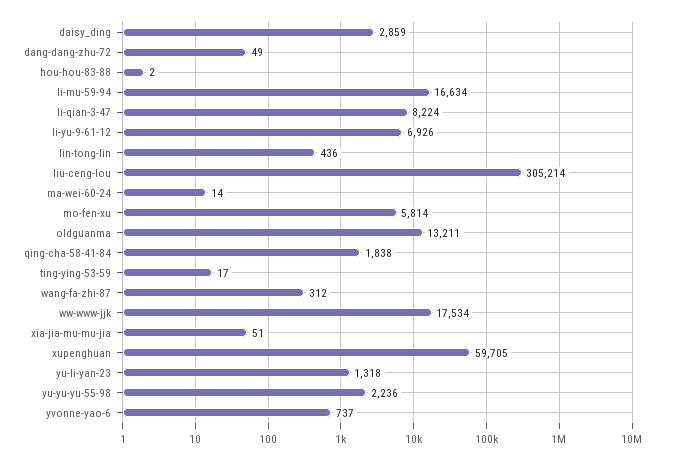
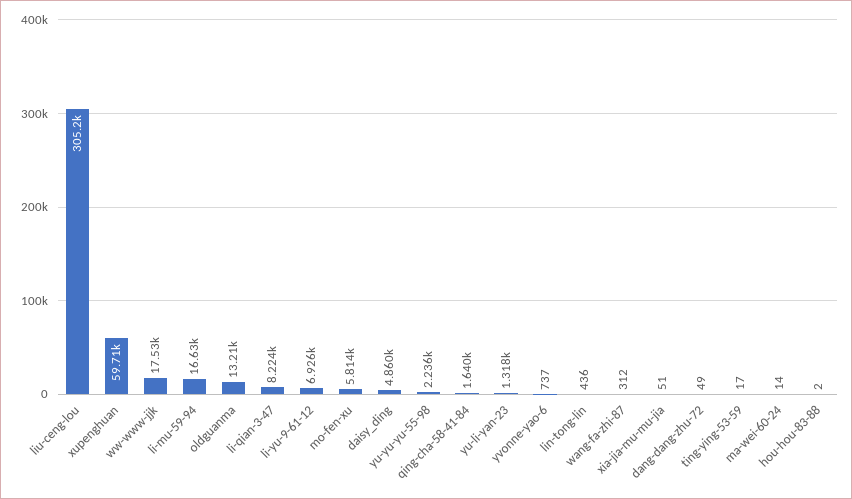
  {
-   "daisy_ding": 2859,
+   "daisy_ding": 4860,
    "dang-dang-zhu-72": 49,
    "hou-hou-83-88": 2,
    "li-mu-59-94": 16634,
    "li-qian-3-47": 8224,
    "li-yu-9-61-12": 6926,
    "lin-tong-lin": 436,
    "liu-ceng-lou": 305214,
    "ma-wei-60-24": 14,
    "mo-fen-xu": 5814,
    "oldguanma": 13211,
-   "qing-cha-58-41-84": 1838,
+   "qing-cha-58-41-84": 1640,
    "ting-ying-53-59": 17,
    "wang-fa-zhi-87": 312,
    "ww-www-jjk": 17534,
    "xia-jia-mu-mu-jia": 51,
    "xupenghuan": 59705,
    "yu-li-yan-23": 1318,
    "yu-yu-yu-55-98": 2236,
    "yvonne-yao-6": 737
  }

